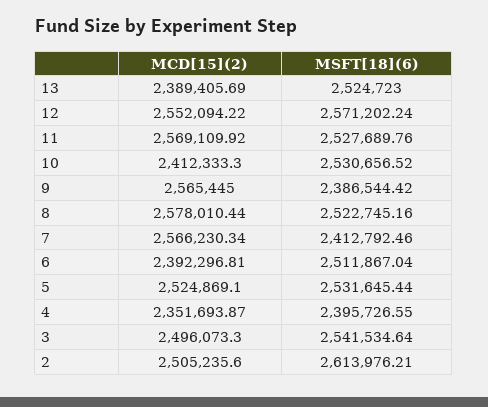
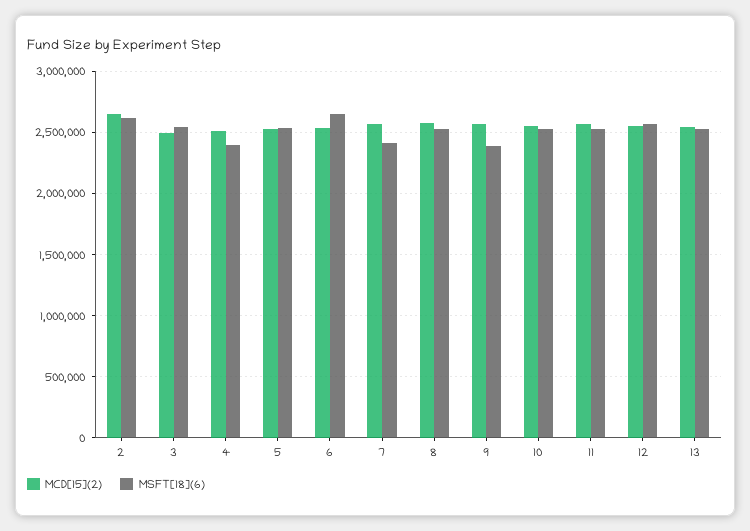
  {
    "MCD[15](2)": {
-     "13": 2389405.69,
+     "13": 2550000,
      "12": 2552094.22,
      "11": 2569109.92,
-     "10": 2412333.3,
+     "10": 2550000,
      "9": 2565445,
      "8": 2578010.44,
      "7": 2566230.34,
-     "6": 2392296.81,
+     "6": 2550000,
      "5": 2524869.1,
-     "4": 2351693.87,
+     "4": 2500000,
      "3": 2496073.3,
-     "2": 2505235.6
+     "2": 2650000
    },
    "MSFT[18](6)": {
      "13": 2524723,
      "12": 2571202.24,
      "11": 2527689.76,
      "10": 2530656.52,
      "9": 2386544.42,
      "8": 2522745.16,
      "7": 2412792.46,
-     "6": 2511867.04,
+     "6": 2650000,
      "5": 2531645.44,
      "4": 2395726.55,
      "3": 2541534.64,
      "2": 2613976.21
    }
  }

